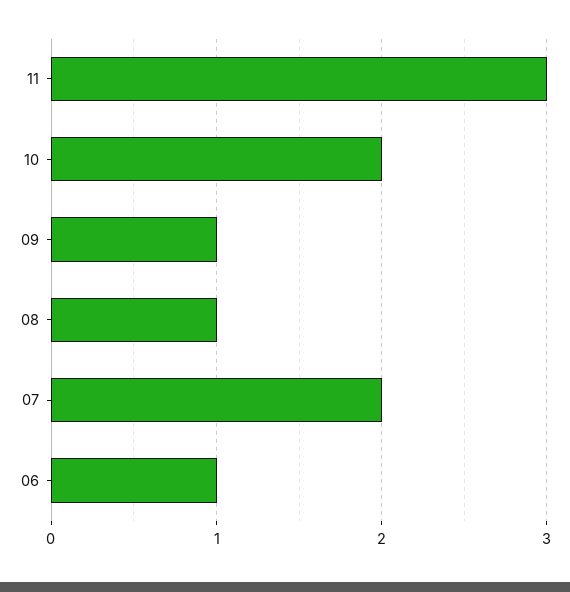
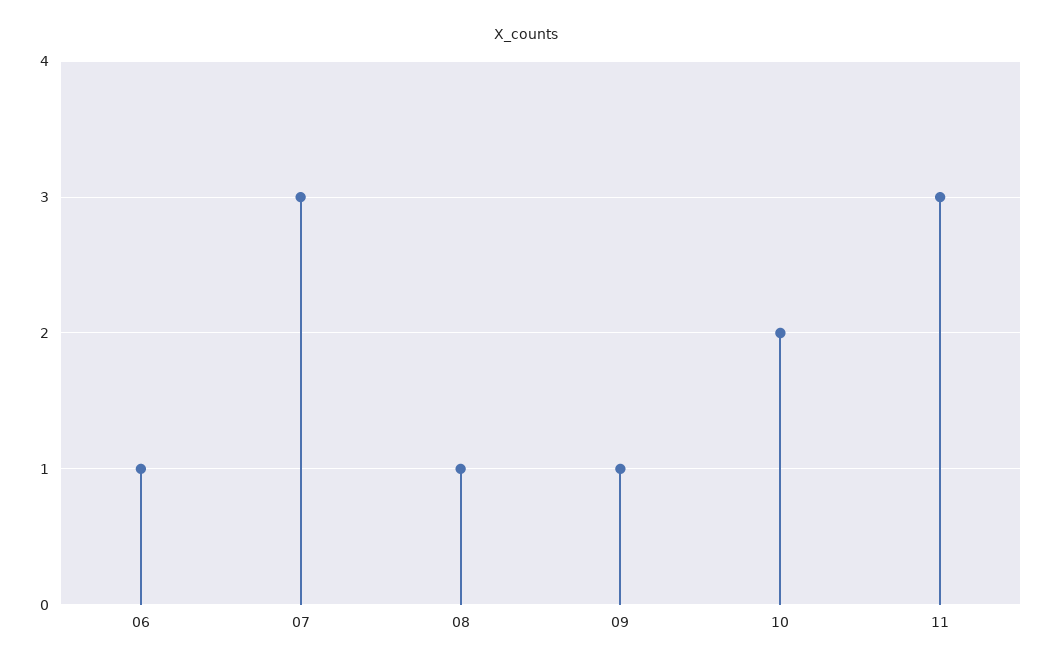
  {
    "11": 3,
    "10": 2,
    "09": 1,
    "08": 1,
-   "07": 2,
+   "07": 3,
    "06": 1
  }

